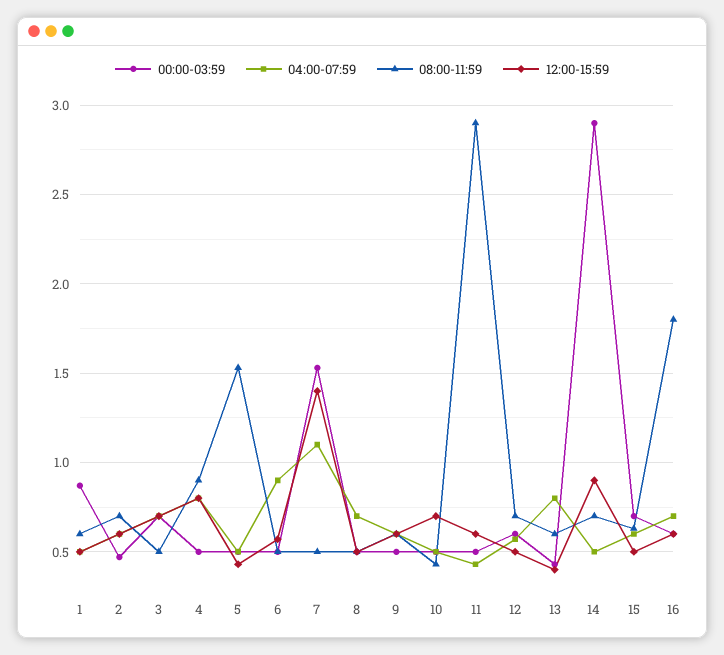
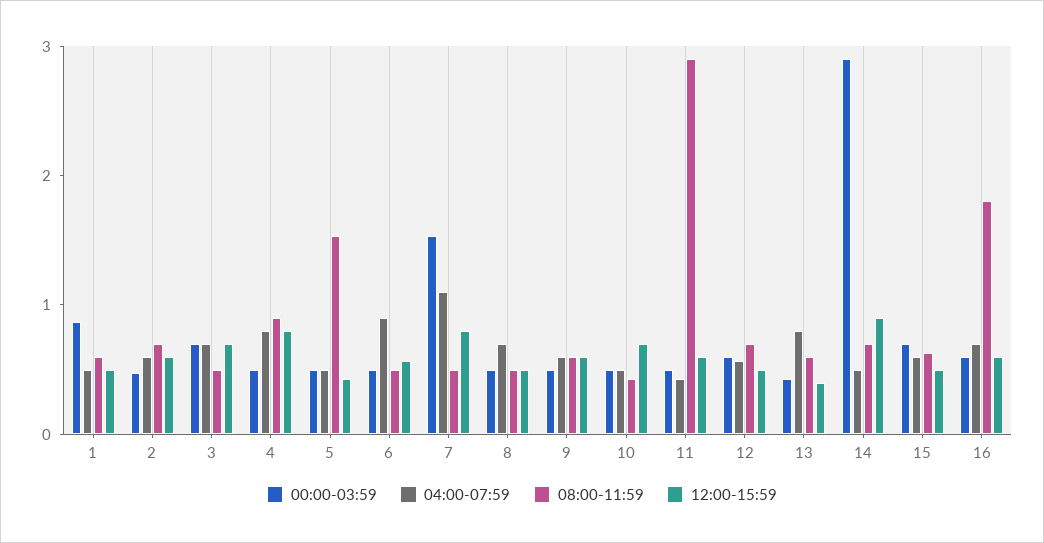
  {
    "00:00-03:59": {
      "1": 0.85,
      "2": 0.45,
      "3": 0.7,
      "4": 0.5,
      "5": 0.5,
      "6": 0.5,
      "7": 1.55,
      "8": 0.5,
      "9": 0.5,
      "10": 0.5,
      "11": 0.5,
      "12": 0.6,
      "13": 0.45,
      "14": 2.9,
      "15": 0.7,
      "16": 0.6
    },
    "04:00-07:59": {
      "1": 0.5,
      "2": 0.6,
      "3": 0.7,
      "4": 0.8,
      "5": 0.5,
      "6": 0.9,
      "7": 1.1,
      "8": 0.7,
      "9": 0.6,
      "10": 0.5,
      "11": 0.45,
      "12": 0.55,
      "13": 0.8,
      "14": 0.5,
      "15": 0.6,
      "16": 0.7
    },
    "08:00-11:59": {
      "1": 0.6,
      "2": 0.7,
      "3": 0.5,
      "4": 0.9,
      "5": 1.55,
      "6": 0.5,
      "7": 0.5,
      "8": 0.5,
      "9": 0.6,
      "10": 0.45,
      "11": 2.9,
      "12": 0.7,
      "13": 0.6,
      "14": 0.7,
      "15": 0.65,
      "16": 1.8
    },
    "12:00-15:59": {
      "1": 0.5,
      "2": 0.6,
      "3": 0.7,
      "4": 0.8,
      "5": 0.45,
      "6": 0.55,
-     "7": 1.4,
+     "7": 0.8,
      "8": 0.5,
      "9": 0.6,
      "10": 0.7,
      "11": 0.6,
      "12": 0.5,
      "13": 0.4,
      "14": 0.9,
      "15": 0.5,
      "16": 0.6
    }
  }

